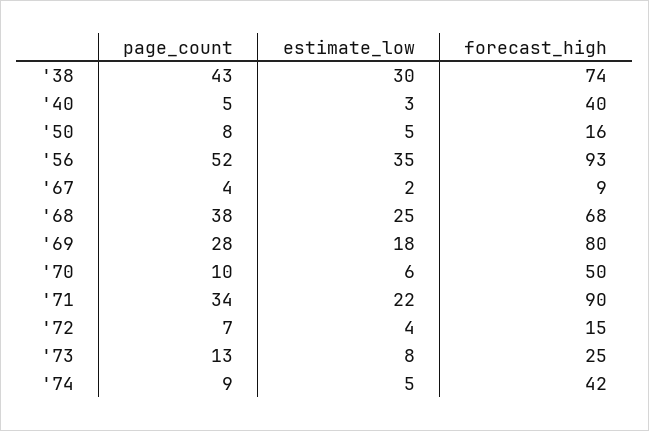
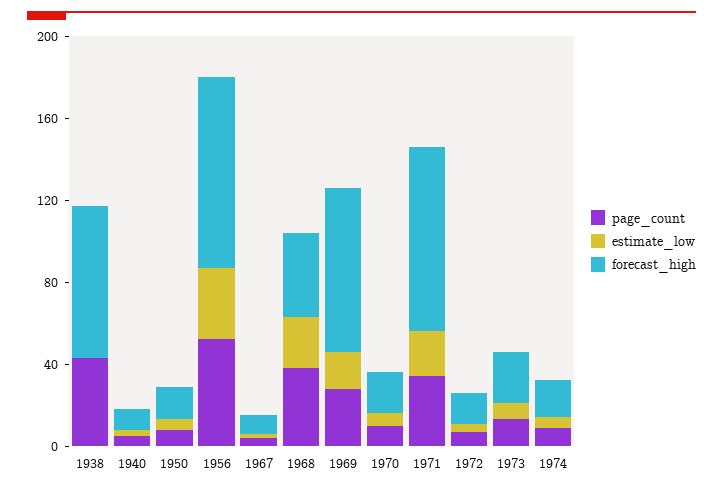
  {
    "page_count": {
      "'38": 43,
      "'40": 5,
      "'50": 8,
      "'56": 52,
      "'67": 4,
      "'68": 38,
      "'69": 28,
      "'70": 10,
      "'71": 34,
      "'72": 7,
      "'73": 13,
      "'74": 9
    },
    "estimate_low": {
-     "'38": 30,
+     "'38": 0,
      "'40": 3,
      "'50": 5,
      "'56": 35,
      "'67": 2,
      "'68": 25,
      "'69": 18,
      "'70": 6,
      "'71": 22,
      "'72": 4,
      "'73": 8,
      "'74": 5
    },
    "forecast_high": {
      "'38": 74,
-     "'40": 40,
+     "'40": 10,
      "'50": 16,
      "'56": 93,
      "'67": 9,
-     "'68": 68,
+     "'68": 40,
      "'69": 80,
-     "'70": 50,
+     "'70": 20,
      "'71": 90,
      "'72": 15,
      "'73": 25,
-     "'74": 42
+     "'74": 20
    }
  }

